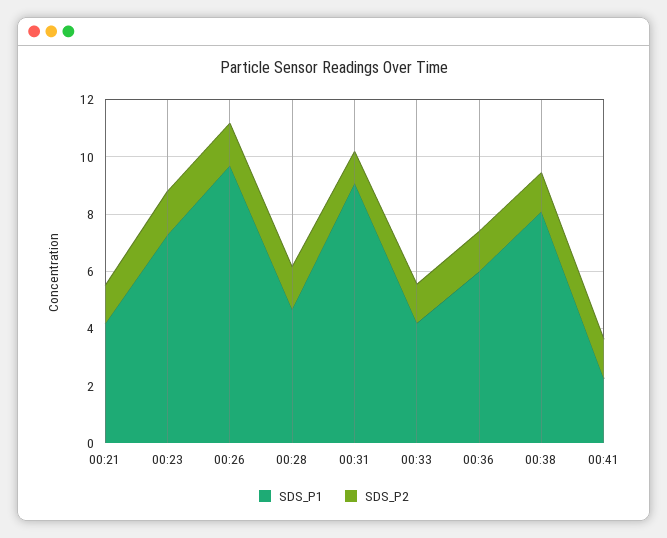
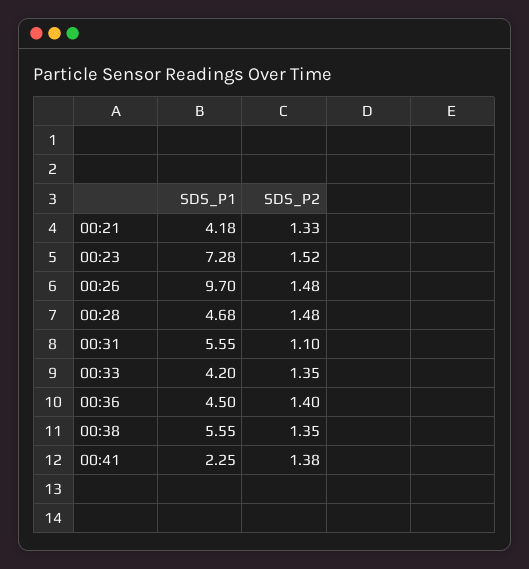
  {
    "SDS_P1": {
      "00:21": 4.18,
      "00:23": 7.28,
      "00:26": 9.7,
      "00:28": 4.68,
-     "00:31": 9,
+     "00:31": 5.55,
      "00:33": 4.2,
-     "00:36": 6,
+     "00:36": 4.5,
-     "00:38": 8,
+     "00:38": 5.55,
      "00:41": 2.25
    },
    "SDS_P2": {
      "00:21": 1.33,
      "00:23": 1.52,
      "00:26": 1.48,
      "00:28": 1.48,
      "00:31": 1.1,
      "00:33": 1.35,
      "00:36": 1.4,
      "00:38": 1.35,
      "00:41": 1.38
    }
  }

